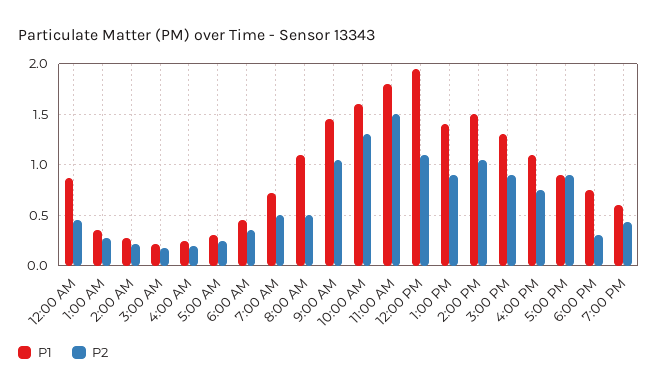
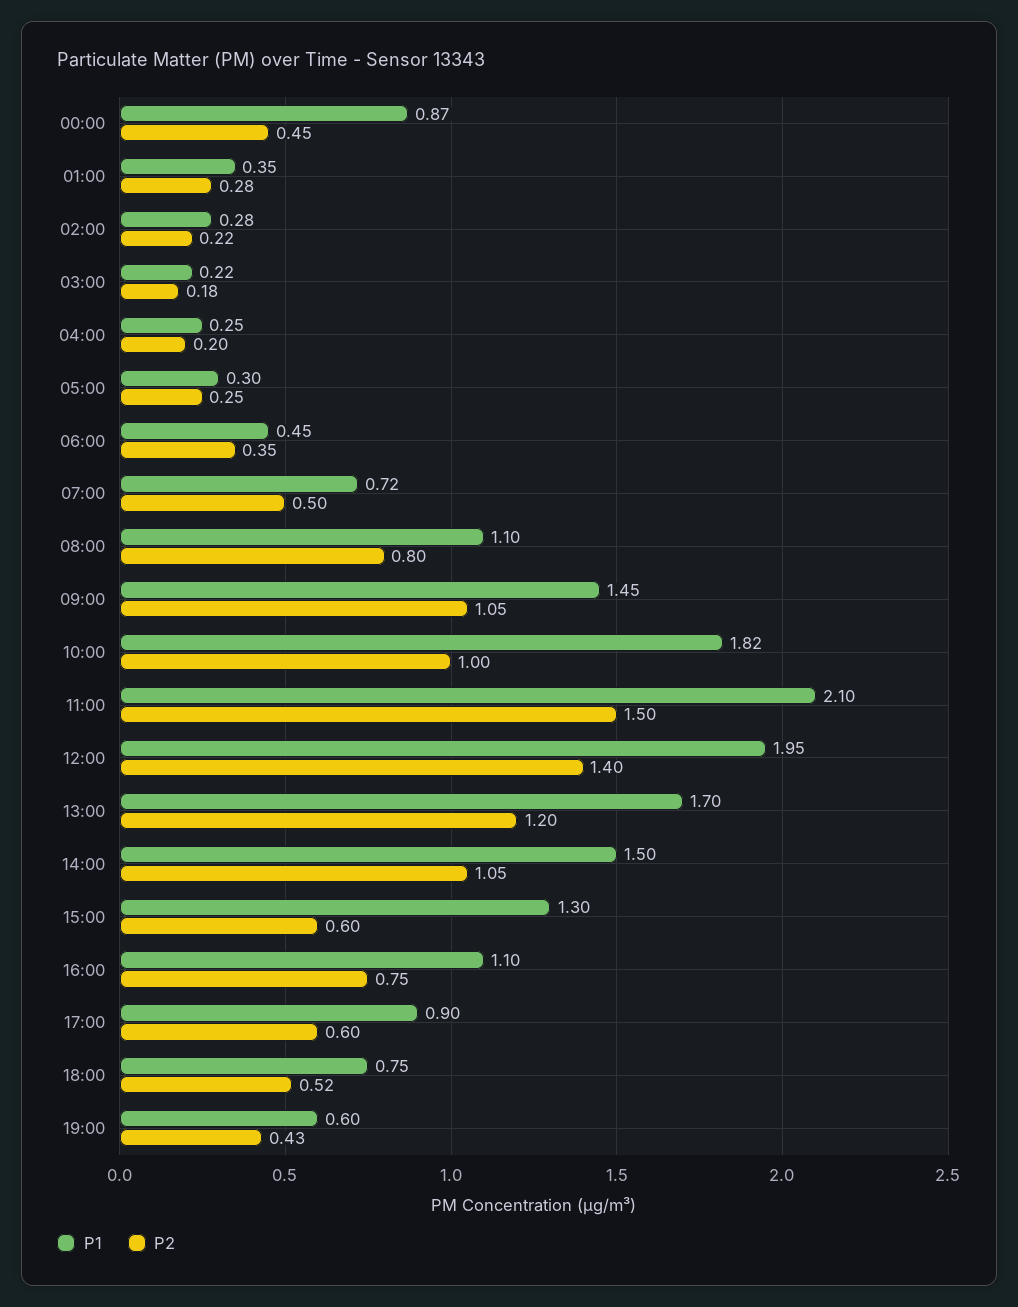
  {
    "P1": {
      "12:00 AM": 0.87,
      "1:00 AM": 0.35,
      "2:00 AM": 0.28,
      "3:00 AM": 0.22,
      "4:00 AM": 0.25,
      "5:00 AM": 0.3,
      "6:00 AM": 0.45,
      "7:00 AM": 0.72,
      "8:00 AM": 1.1,
      "9:00 AM": 1.45,
-     "10:00 AM": 1.6,
+     "10:00 AM": 1.82,
-     "11:00 AM": 1.8,
+     "11:00 AM": 2.1,
      "12:00 PM": 1.95,
-     "1:00 PM": 1.4,
+     "1:00 PM": 1.7,
      "2:00 PM": 1.5,
      "3:00 PM": 1.3,
      "4:00 PM": 1.1,
      "5:00 PM": 0.9,
      "6:00 PM": 0.75,
      "7:00 PM": 0.6
    },
    "P2": {
      "12:00 AM": 0.45,
      "1:00 AM": 0.28,
      "2:00 AM": 0.22,
      "3:00 AM": 0.18,
      "4:00 AM": 0.2,
      "5:00 AM": 0.25,
      "6:00 AM": 0.35,
      "7:00 AM": 0.5,
-     "8:00 AM": 0.5,
+     "8:00 AM": 0.8,
      "9:00 AM": 1.05,
-     "10:00 AM": 1.3,
+     "10:00 AM": 1,
      "11:00 AM": 1.5,
-     "12:00 PM": 1.1,
+     "12:00 PM": 1.4,
-     "1:00 PM": 0.9,
+     "1:00 PM": 1.2,
      "2:00 PM": 1.05,
-     "3:00 PM": 0.9,
+     "3:00 PM": 0.6,
      "4:00 PM": 0.75,
-     "5:00 PM": 0.9,
+     "5:00 PM": 0.6,
-     "6:00 PM": 0.3,
+     "6:00 PM": 0.52,
      "7:00 PM": 0.43
    }
  }

